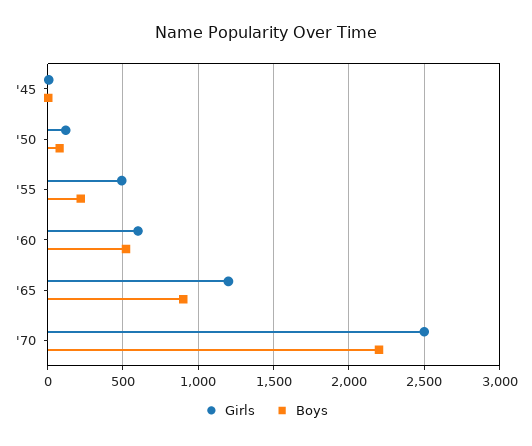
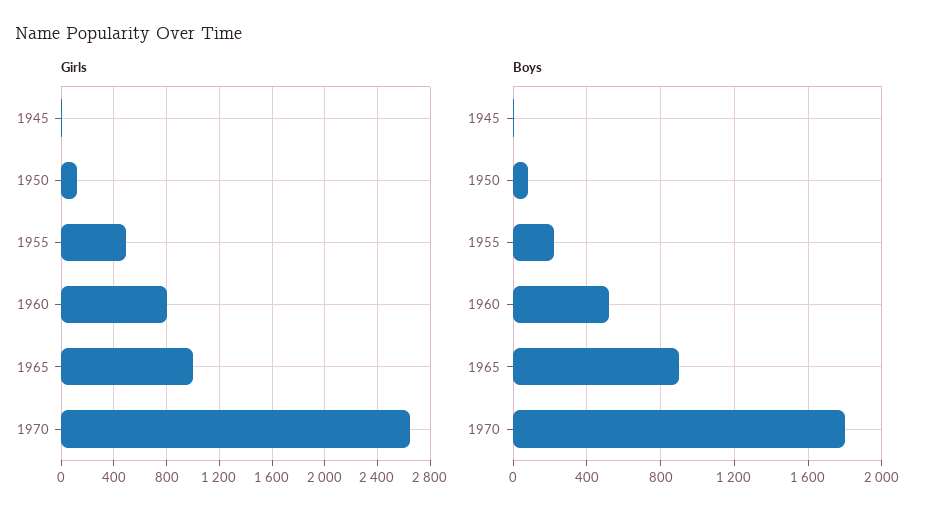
  {
    "Girls": {
      "'45": 0,
      "'50": 100,
      "'55": 500,
-     "'60": 600,
+     "'60": 800,
-     "'65": 1200,
+     "'65": 1000,
-     "'70": 2500
+     "'70": 2650
    },
    "Boys": {
      "'45": 0,
      "'50": 100,
      "'55": 200,
      "'60": 500,
      "'65": 900,
-     "'70": 2200
+     "'70": 1800
    }
  }

